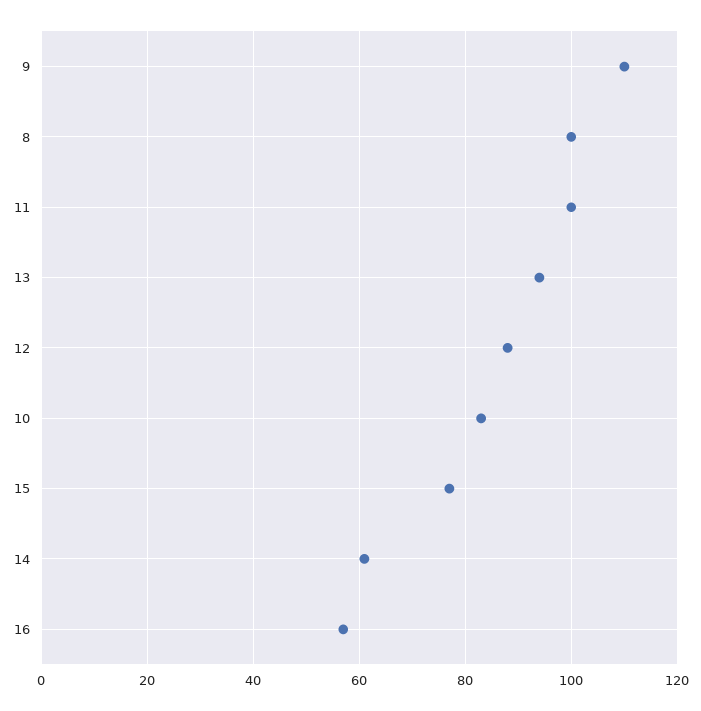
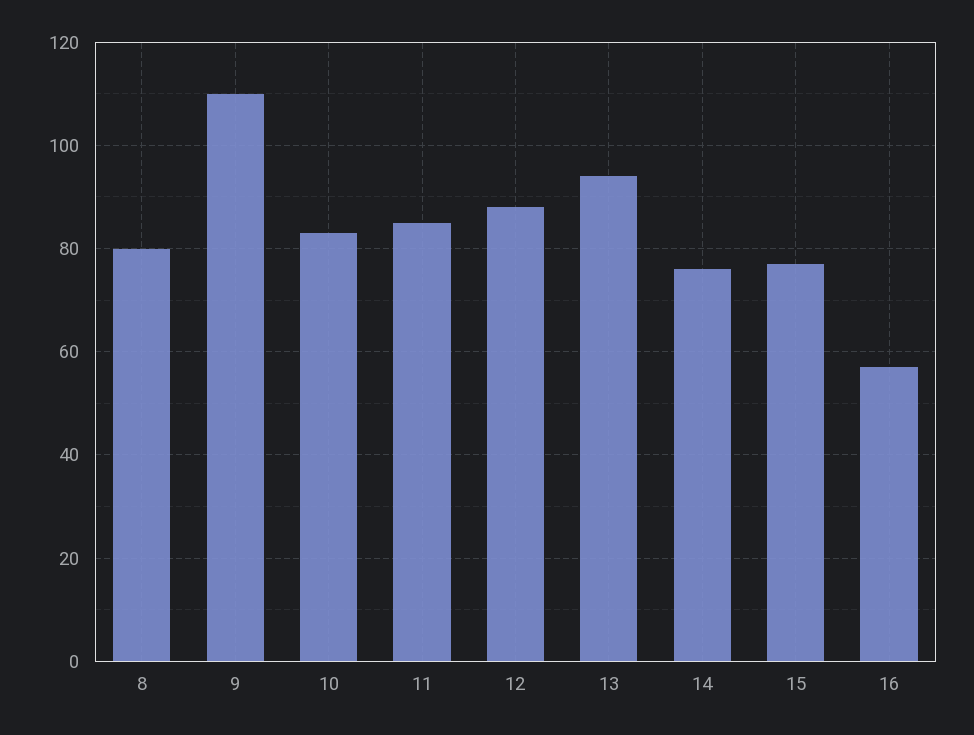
  {
    "9": 110,
-   "8": 100,
+   "8": 80,
-   "11": 100,
+   "11": 85,
    "13": 95,
    "12": 90,
    "10": 85,
    "15": 75,
-   "14": 60,
+   "14": 75,
    "16": 55
  }

